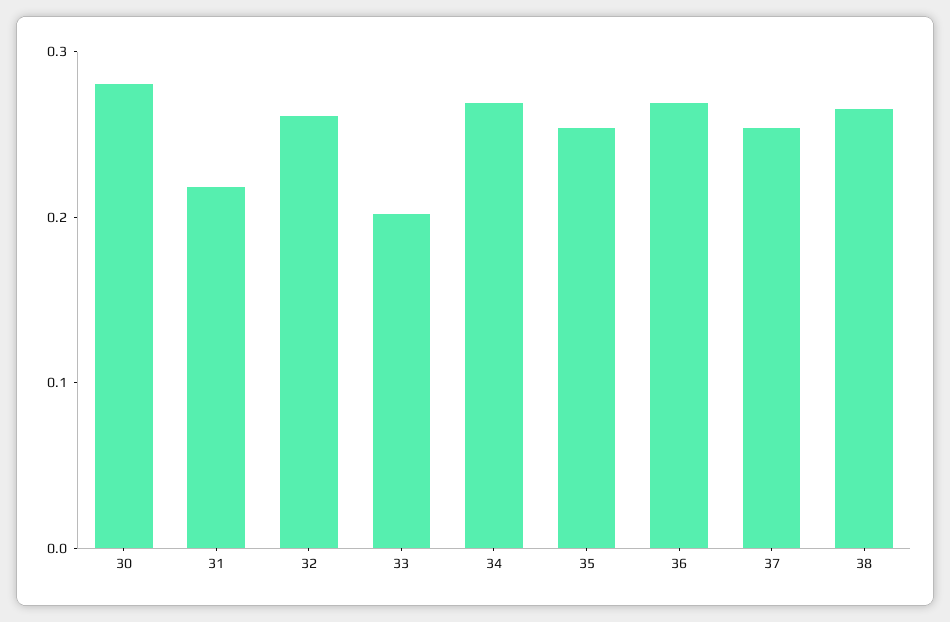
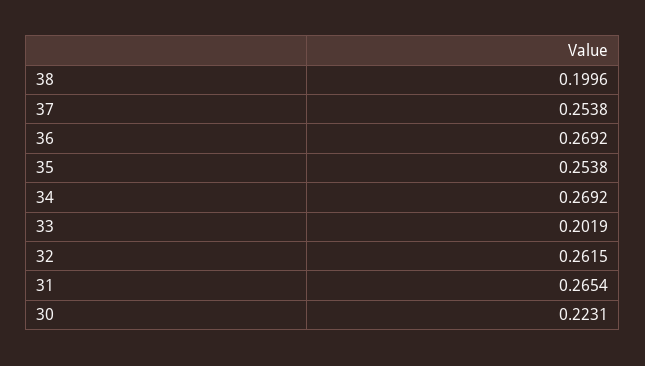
  {
-   "30": 0.28,
+   "30": 0.2231,
-   "31": 0.22,
+   "31": 0.2654,
    "32": 0.2615,
    "33": 0.2019,
    "34": 0.2692,
    "35": 0.2538,
    "36": 0.2692,
    "37": 0.2538,
-   "38": 0.26
+   "38": 0.1996
  }

